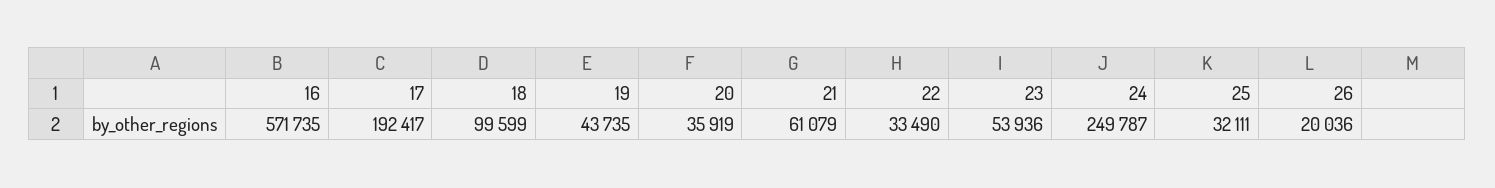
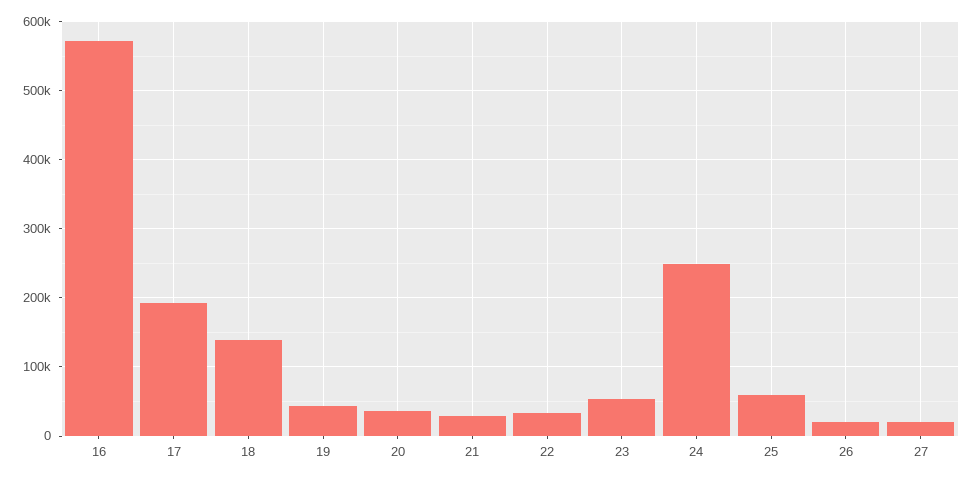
  {
    "16": 571735,
    "17": 192417,
-   "18": 99599,
+   "18": 140000,
    "19": 43735,
    "20": 35919,
-   "21": 61079,
+   "21": 30000,
    "22": 33490,
    "23": 53936,
    "24": 249787,
-   "25": 32111,
+   "25": 60000,
-   "26": 20036
+   "26": 20036,
+   "27": 20000
  }

